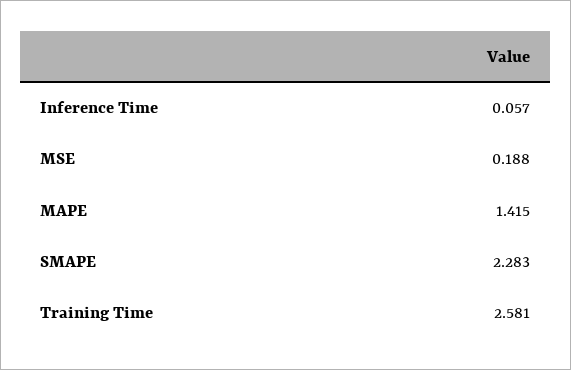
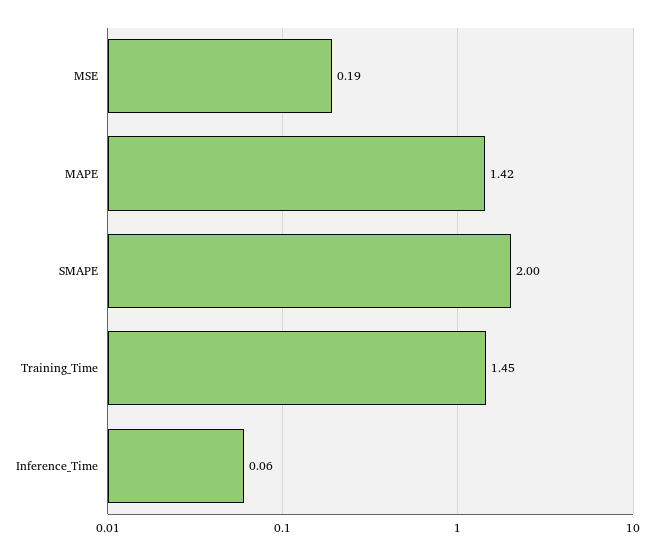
  {
    "Inference Time": 0.057,
    "MSE": 0.188,
    "MAPE": 1.415,
-   "SMAPE": 2.283,
+   "SMAPE": 2,
-   "Training Time": 2.581
+   "Training Time": 1.45
  }

